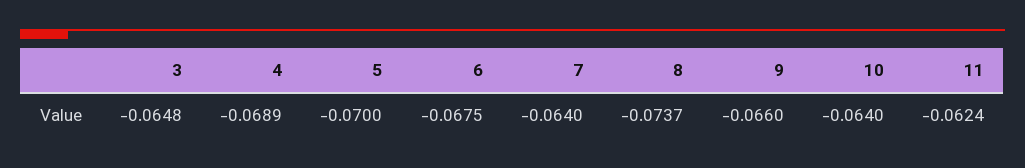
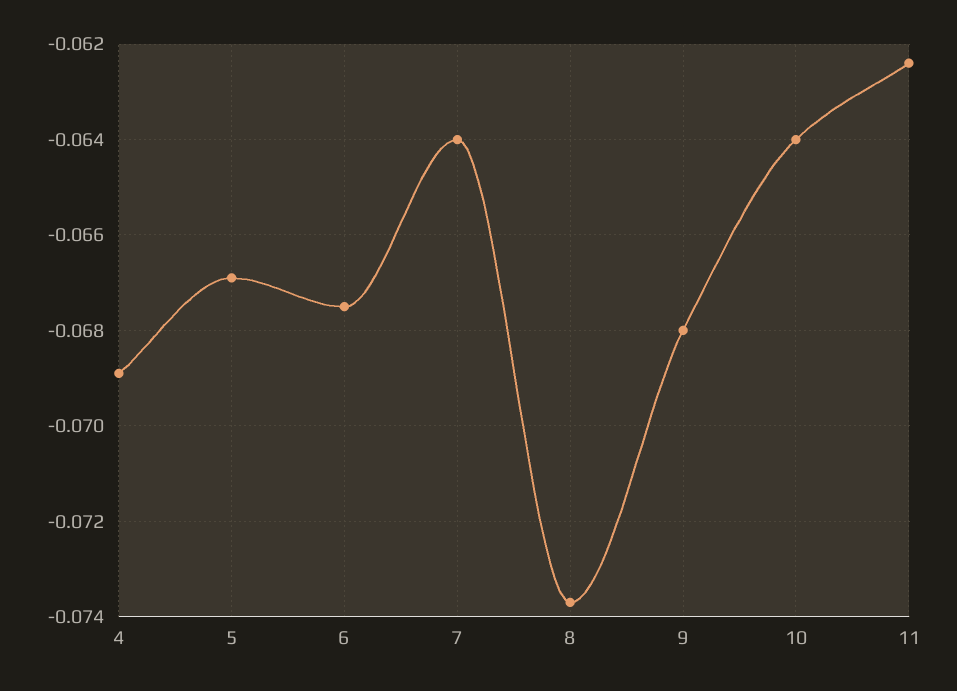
  {
-   "3": -0.0648,
    "4": -0.0689,
-   "5": -0.07,
+   "5": -0.067,
    "6": -0.0675,
    "7": -0.064,
    "8": -0.0737,
-   "9": -0.066,
+   "9": -0.068,
    "10": -0.064,
    "11": -0.0624
  }

